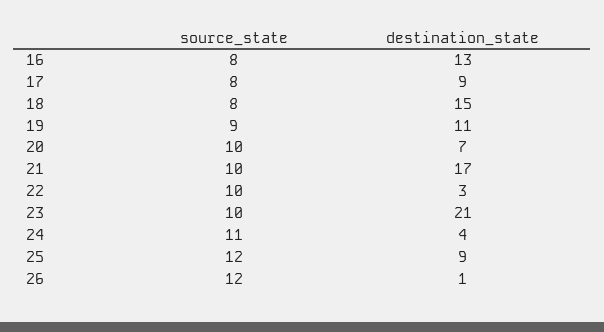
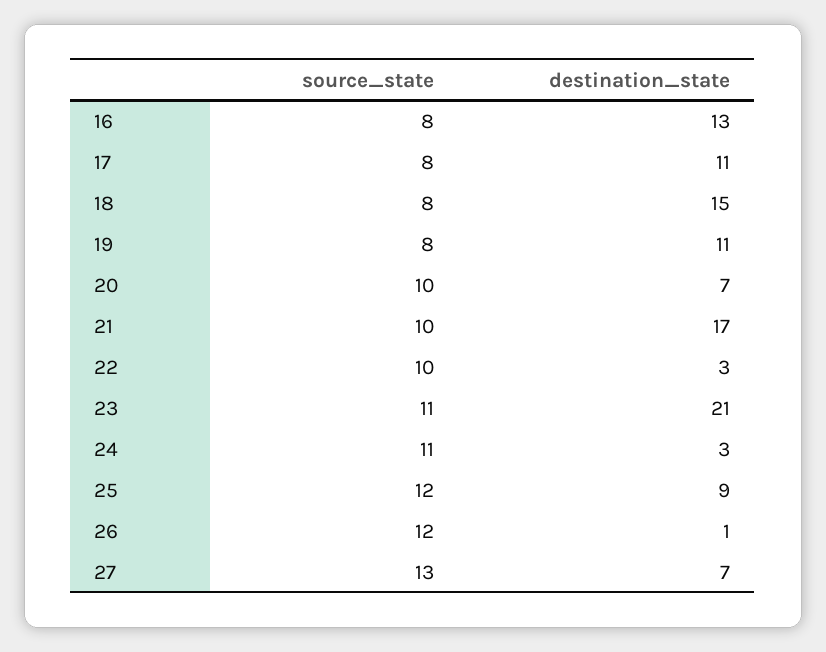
  {
    "source_state": {
      "16": 8,
      "17": 8,
      "18": 8,
-     "19": 9,
+     "19": 8,
      "20": 10,
      "21": 10,
      "22": 10,
-     "23": 10,
+     "23": 11,
      "24": 11,
      "25": 12,
-     "26": 12
+     "26": 12,
+     "27": 13
    },
    "destination_state": {
      "16": 13,
-     "17": 9,
+     "17": 11,
      "18": 15,
      "19": 11,
      "20": 7,
      "21": 17,
      "22": 3,
      "23": 21,
-     "24": 4,
+     "24": 3,
      "25": 9,
-     "26": 1
+     "26": 1,
+     "27": 7
    }
  }

